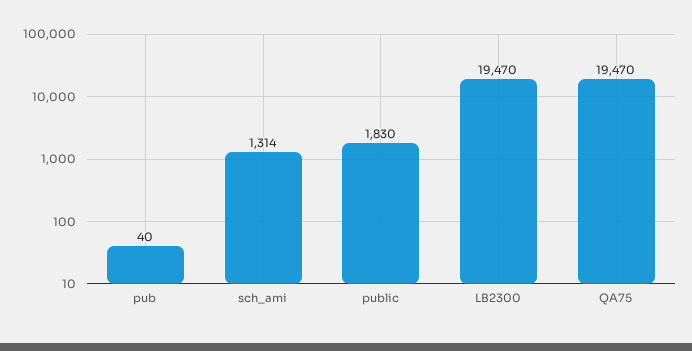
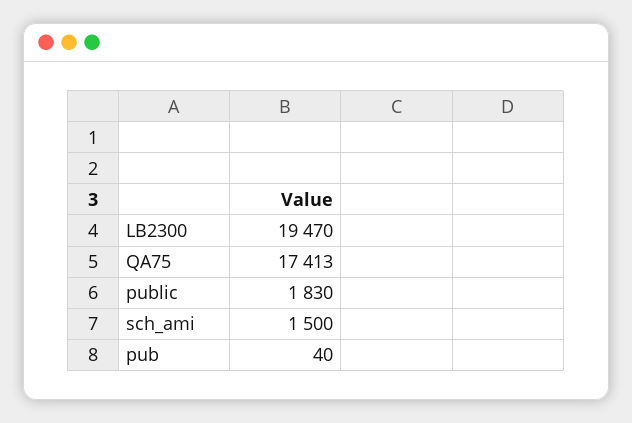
  {
    "pub": 40,
-   "sch_ami": 1314,
+   "sch_ami": 1500,
    "public": 1830,
    "LB2300": 19470,
-   "QA75": 19470
+   "QA75": 17413
  }

